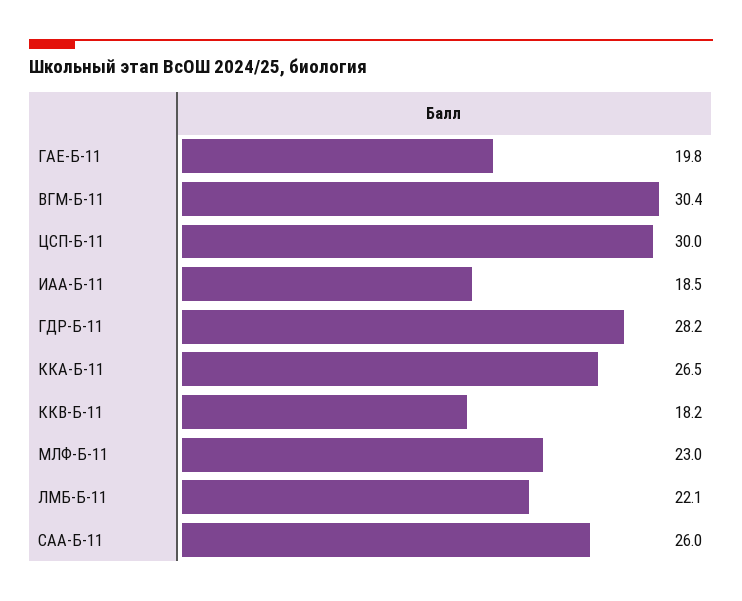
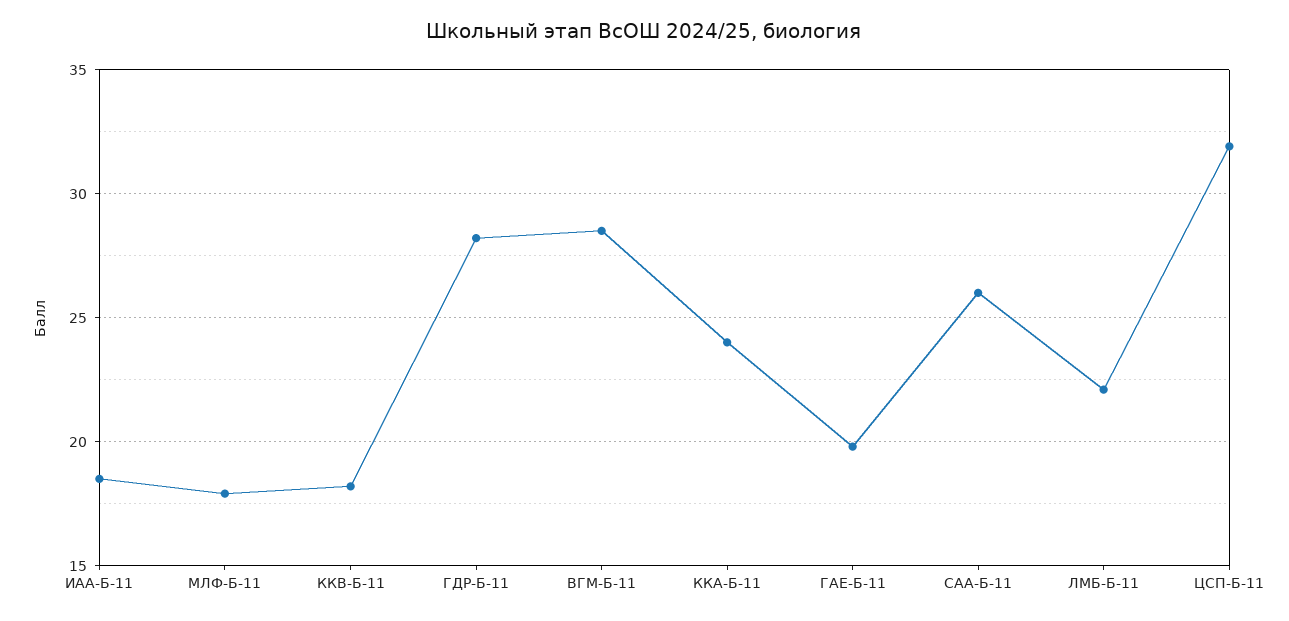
  {
    "ГАЕ-Б-11": 19.8,
-   "ВГМ-Б-11": 30.4,
+   "ВГМ-Б-11": 28.5,
-   "ЦСП-Б-11": 30,
+   "ЦСП-Б-11": 32,
    "ИАА-Б-11": 18.5,
    "ГДР-Б-11": 28.2,
-   "ККА-Б-11": 26.5,
+   "ККА-Б-11": 24,
    "ККВ-Б-11": 18.2,
-   "МЛФ-Б-11": 23,
+   "МЛФ-Б-11": 18,
    "ЛМБ-Б-11": 22.1,
    "САА-Б-11": 26
  }

